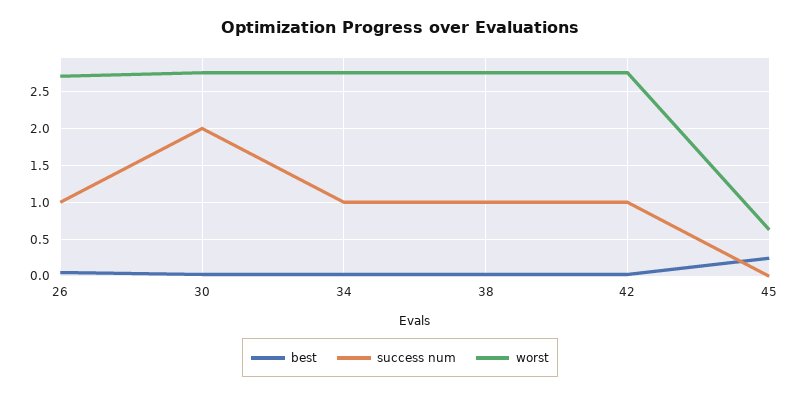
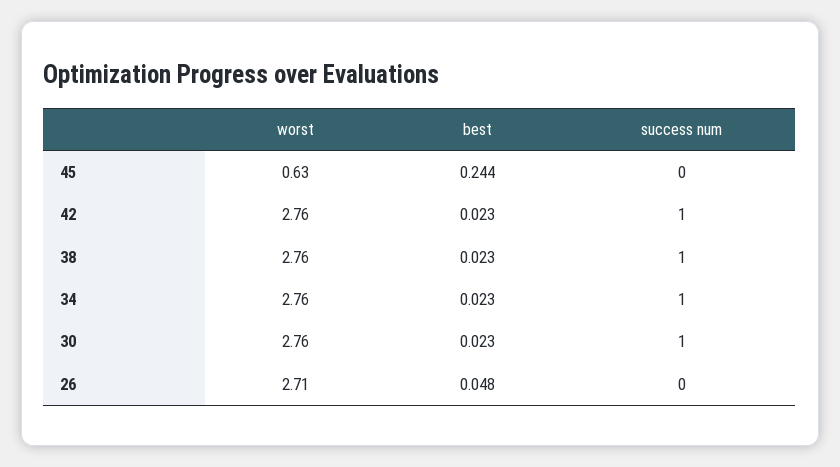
  {
    "best": {
      "26": 0.048,
      "30": 0.023,
      "34": 0.023,
      "38": 0.023,
      "42": 0.023,
      "45": 0.244
    },
    "success num": {
-     "26": 1,
+     "26": 0,
-     "30": 2,
+     "30": 1,
      "34": 1,
      "38": 1,
      "42": 1,
      "45": 0
    },
    "worst": {
      "26": 2.71,
      "30": 2.76,
      "34": 2.76,
      "38": 2.76,
      "42": 2.76,
      "45": 0.63
    }
  }

